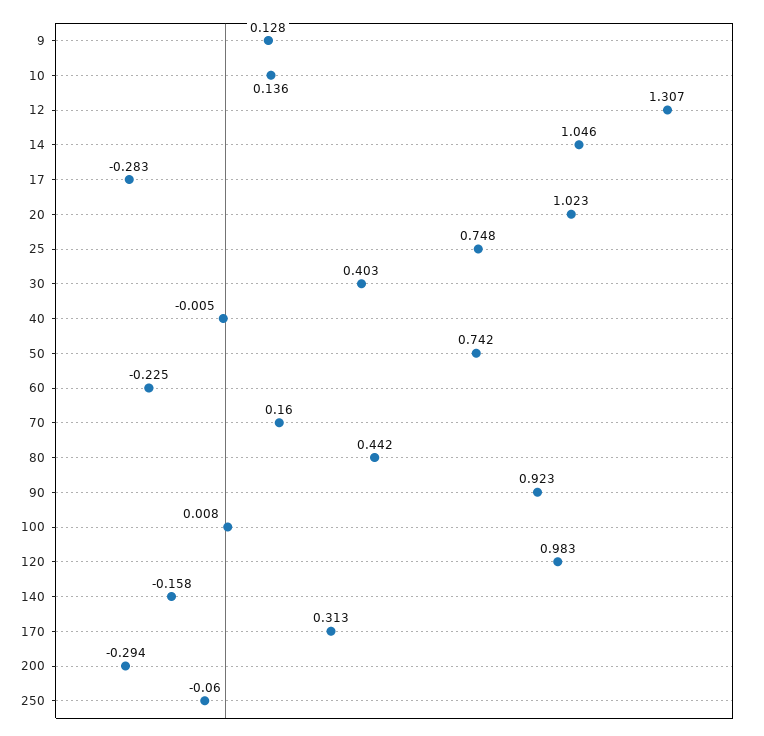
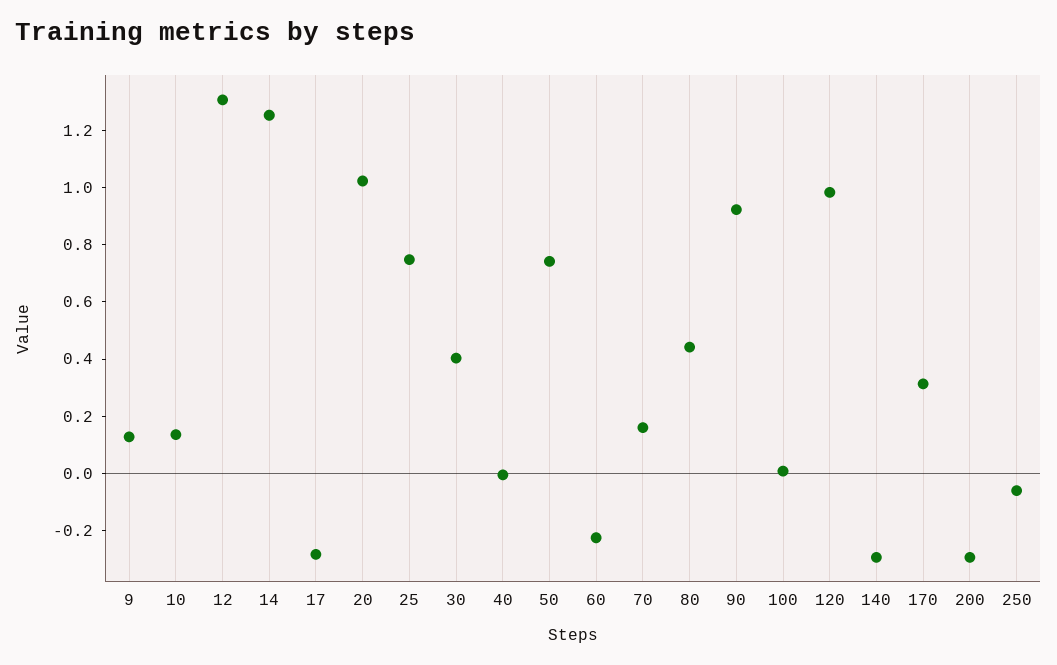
  {
    "9": 0.128,
    "10": 0.136,
    "12": 1.307,
-   "14": 1.046,
+   "14": 1.25,
    "17": -0.283,
    "20": 1.023,
    "25": 0.748,
    "30": 0.403,
    "40": -0.005,
    "50": 0.742,
    "60": -0.225,
    "70": 0.16,
    "80": 0.442,
    "90": 0.923,
    "100": 0.008,
    "120": 0.983,
-   "140": -0.158,
+   "140": -0.3,
    "170": 0.313,
    "200": -0.294,
    "250": -0.06
  }

